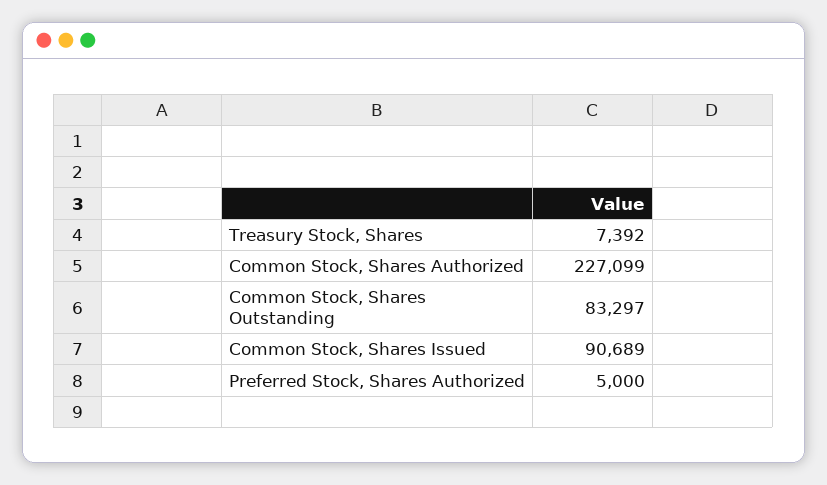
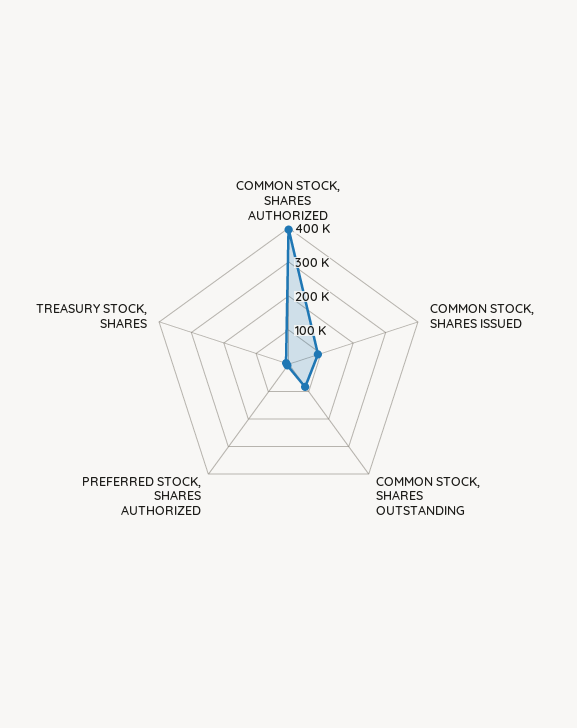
  {
    "Treasury Stock, Shares": 7392,
-   "Common Stock, Shares Authorized": 227099,
+   "Common Stock, Shares Authorized": 400000,
    "Common Stock, Shares Outstanding": 83297,
    "Common Stock, Shares Issued": 90689,
    "Preferred Stock, Shares Authorized": 5000
  }

